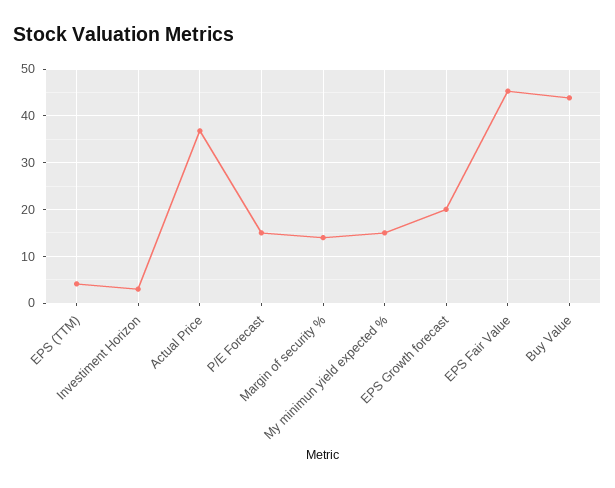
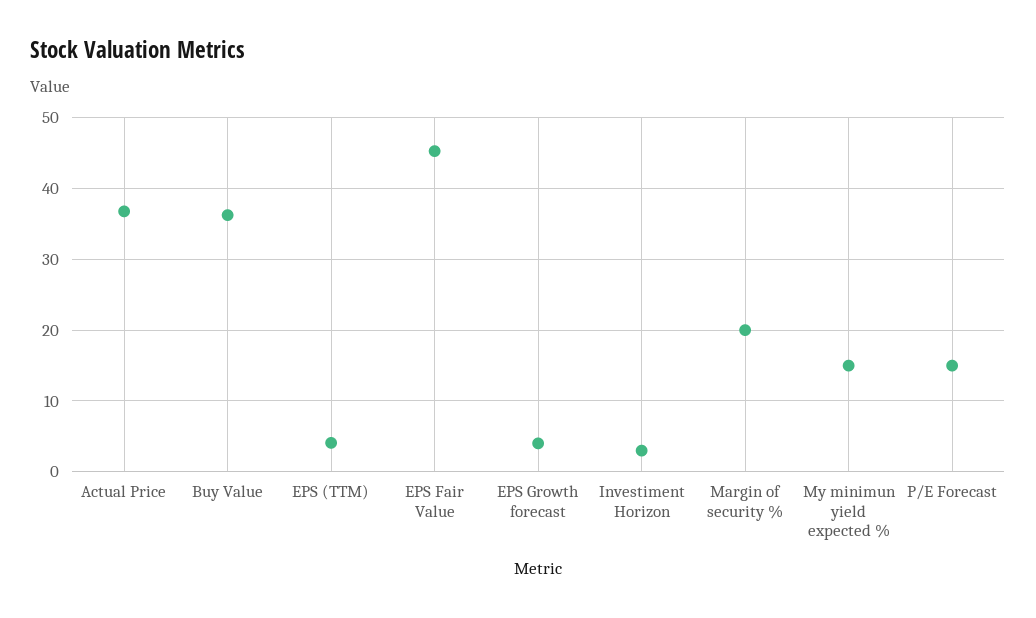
  {
    "EPS (TTM)": 4,
    "Investiment Horizon": 3,
    "Actual Price": 37,
    "P/E Forecast": 15,
-   "Margin of security %": 14,
+   "Margin of security %": 20,
    "My minimun yield expected %": 15,
-   "EPS Growth forecast": 20,
+   "EPS Growth forecast": 4,
    "EPS Fair Value": 45,
-   "Buy Value": 44
+   "Buy Value": 36
  }

